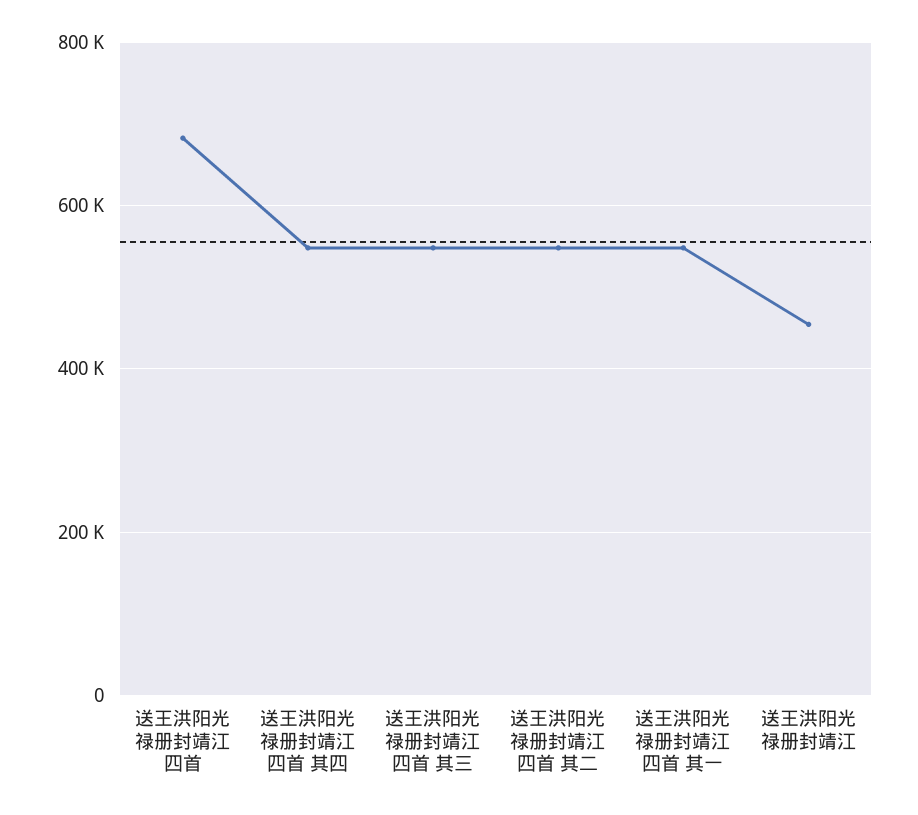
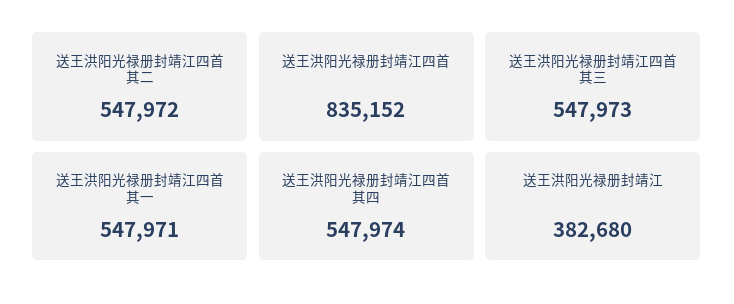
  {
-   "送王洪阳光禄册封靖江四首": 680000,
+   "送王洪阳光禄册封靖江四首": 835152,
    "送王洪阳光禄册封靖江四首 其四": 547974,
    "送王洪阳光禄册封靖江四首 其三": 547973,
    "送王洪阳光禄册封靖江四首 其二": 547972,
    "送王洪阳光禄册封靖江四首 其一": 547971,
-   "送王洪阳光禄册封靖江": 460000
+   "送王洪阳光禄册封靖江": 382680
  }

